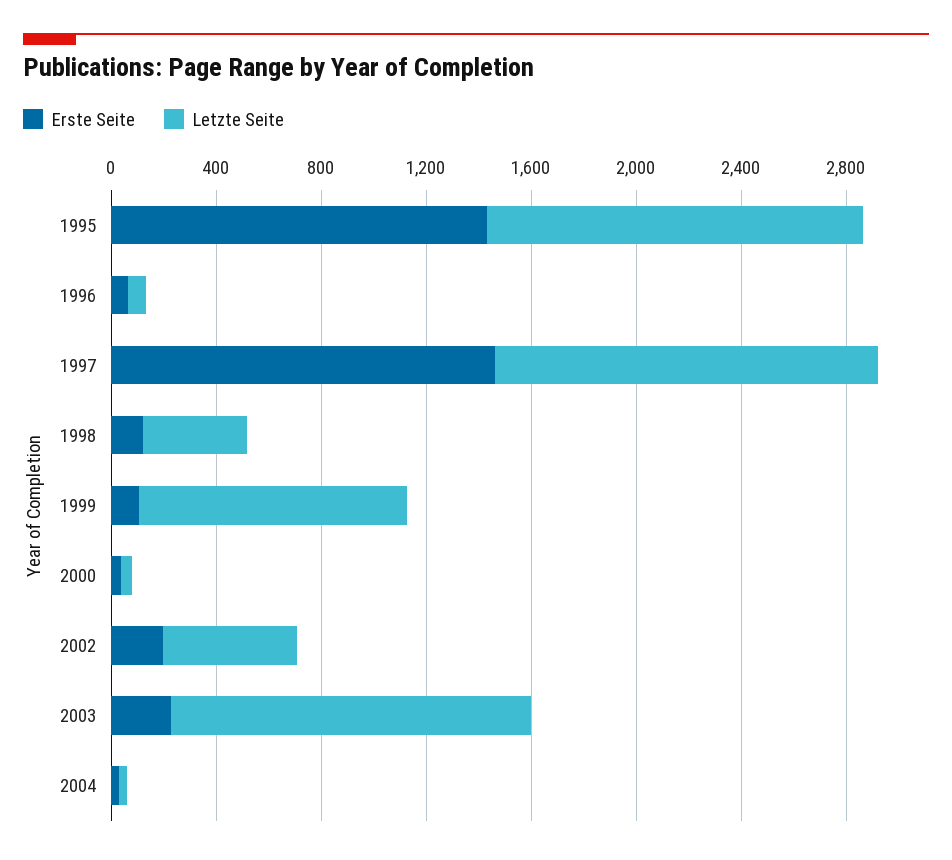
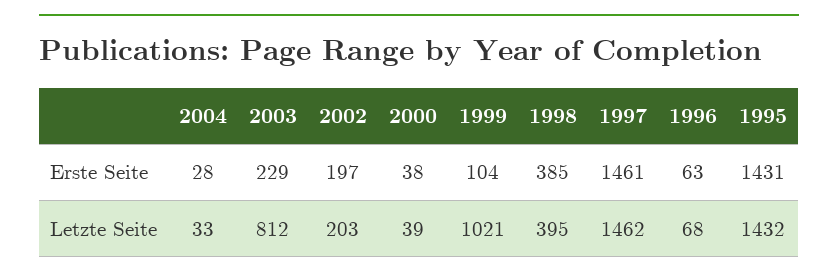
  {
    "Erste Seite": {
      "1995": 1431,
      "1996": 63,
      "1997": 1461,
-     "1998": 100,
+     "1998": 385,
      "1999": 104,
      "2000": 38,
      "2002": 197,
      "2003": 229,
      "2004": 28
    },
    "Letzte Seite": {
      "1995": 1432,
      "1996": 68,
      "1997": 1462,
      "1998": 395,
      "1999": 1021,
      "2000": 39,
-     "2002": 500,
+     "2002": 203,
-     "2003": 1400,
+     "2003": 812,
      "2004": 33
    }
  }

